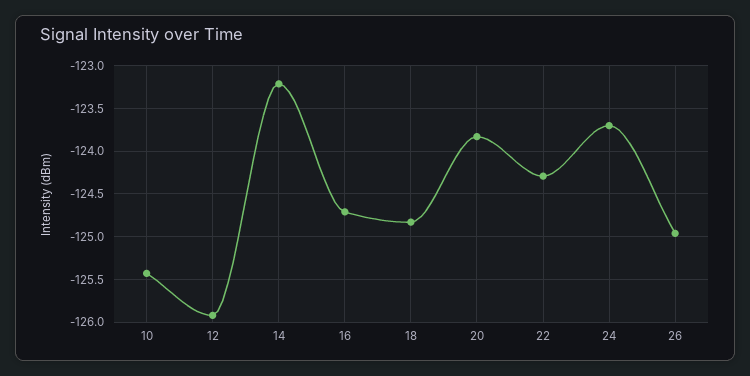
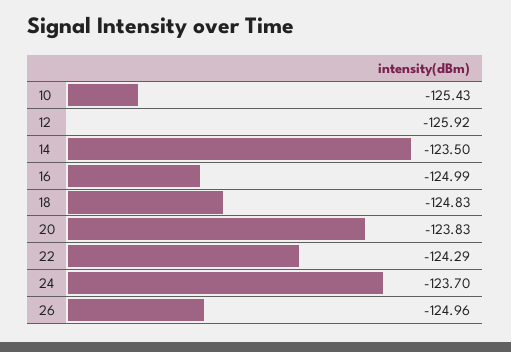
  {
    "10": -125.43,
    "12": -125.92,
-   "14": -123.2,
+   "14": -123.5,
-   "16": -124.7,
+   "16": -124.99,
    "18": -124.83,
    "20": -123.83,
    "22": -124.29,
    "24": -123.7,
    "26": -124.96
  }

